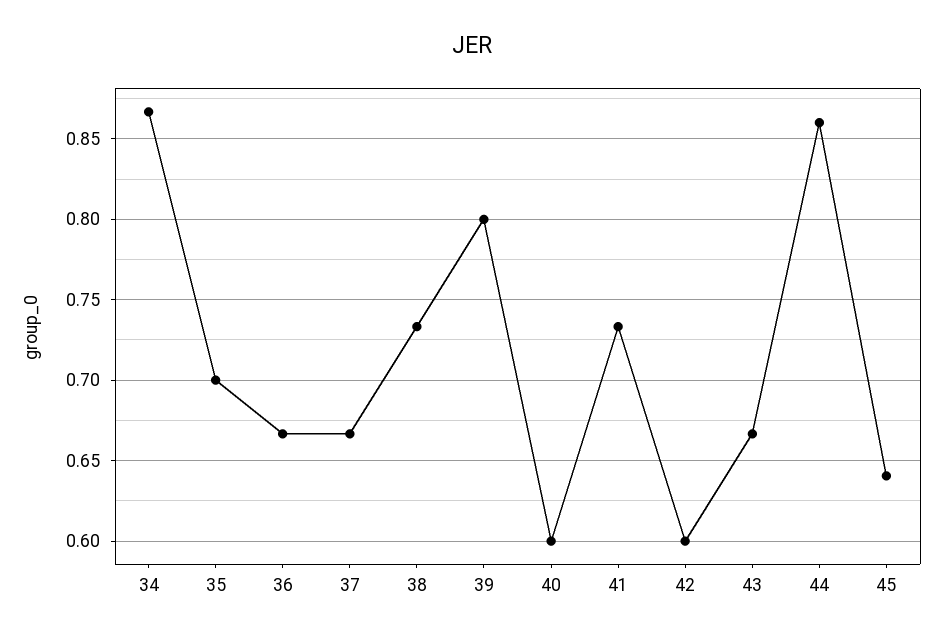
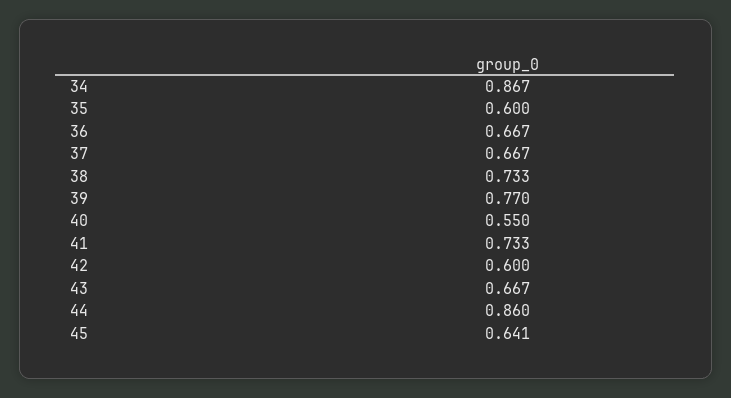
  {
    "34": 0.867,
-   "35": 0.7,
+   "35": 0.6,
    "36": 0.667,
    "37": 0.667,
    "38": 0.733,
-   "39": 0.8,
+   "39": 0.77,
-   "40": 0.6,
+   "40": 0.55,
    "41": 0.733,
    "42": 0.6,
    "43": 0.667,
    "44": 0.86,
    "45": 0.641
  }

